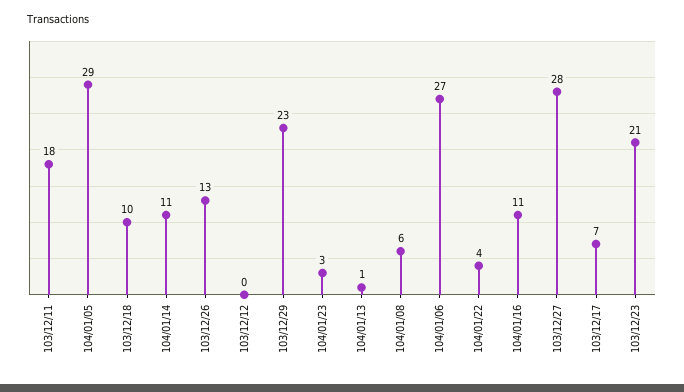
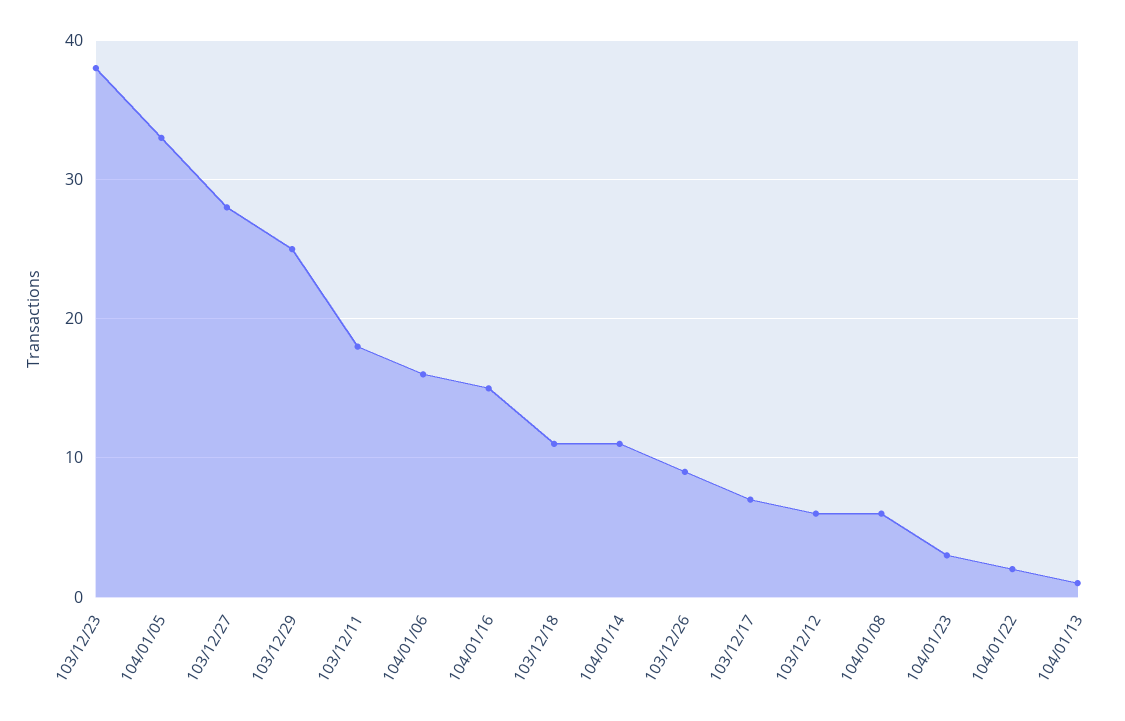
  {
    "103/12/11": 18,
-   "104/01/05": 29,
+   "104/01/05": 33,
-   "103/12/18": 10,
+   "103/12/18": 11,
    "104/01/14": 11,
-   "103/12/26": 13,
+   "103/12/26": 9,
-   "103/12/12": 0,
+   "103/12/12": 6,
-   "103/12/29": 23,
+   "103/12/29": 25,
    "104/01/23": 3,
    "104/01/13": 1,
    "104/01/08": 6,
-   "104/01/06": 27,
+   "104/01/06": 16,
-   "104/01/22": 4,
+   "104/01/22": 2,
-   "104/01/16": 11,
+   "104/01/16": 15,
    "103/12/27": 28,
    "103/12/17": 7,
-   "103/12/23": 21
+   "103/12/23": 38
  }

